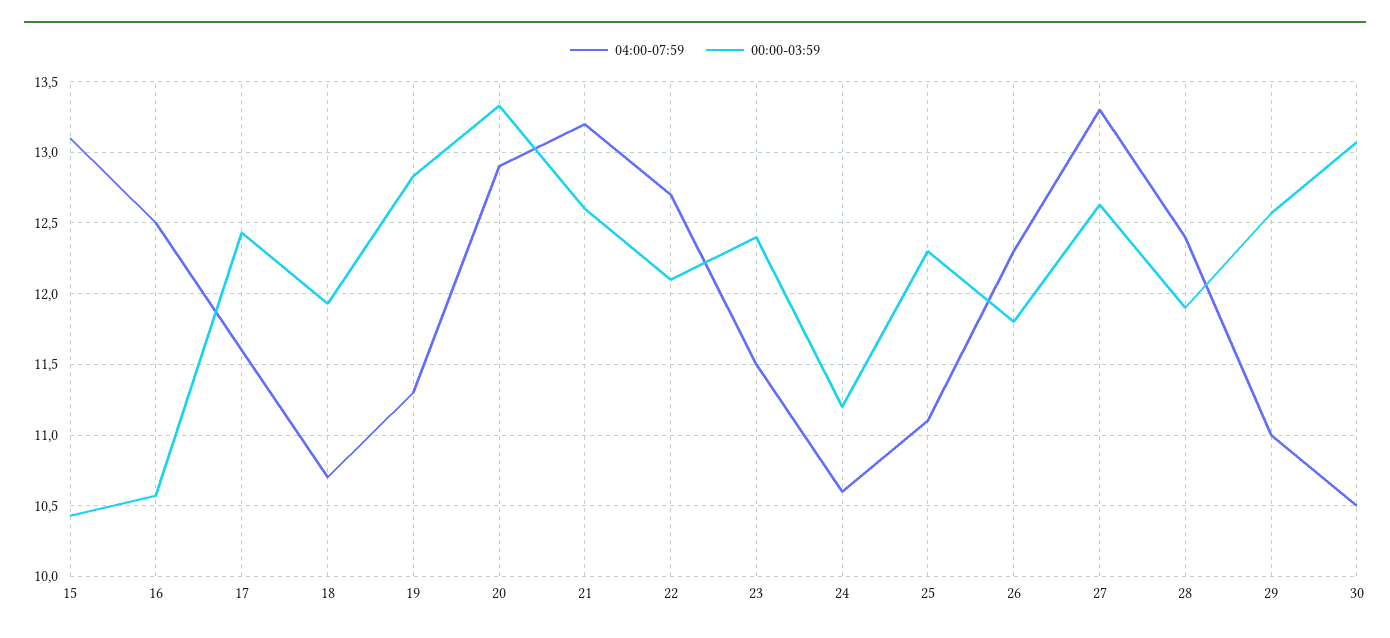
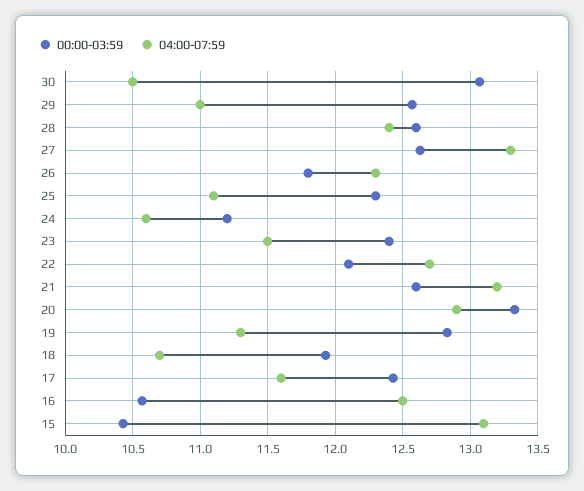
  {
    "04:00-07:59": {
      "15": 13.1,
      "16": 12.5,
      "17": 11.6,
      "18": 10.7,
      "19": 11.3,
      "20": 12.9,
      "21": 13.2,
      "22": 12.7,
      "23": 11.5,
      "24": 10.6,
      "25": 11.1,
      "26": 12.3,
      "27": 13.3,
      "28": 12.4,
      "29": 11,
      "30": 10.5
    },
    "00:00-03:59": {
      "15": 10.45,
      "16": 10.55,
      "17": 12.45,
      "18": 11.95,
      "19": 12.85,
      "20": 13.35,
      "21": 12.6,
      "22": 12.1,
      "23": 12.4,
      "24": 11.2,
      "25": 12.3,
      "26": 11.8,
      "27": 12.65,
-     "28": 11.9,
+     "28": 12.6,
      "29": 12.55,
      "30": 13.05
    }
  }

